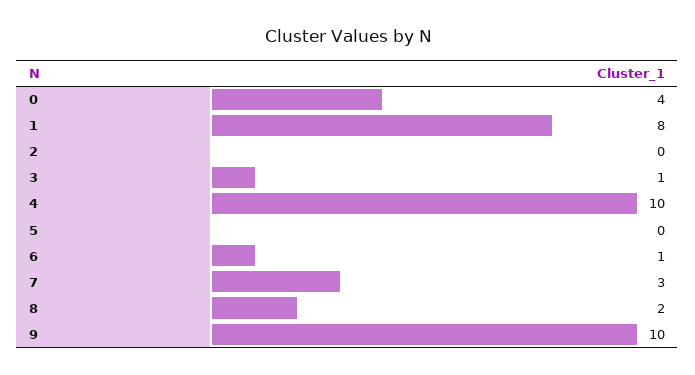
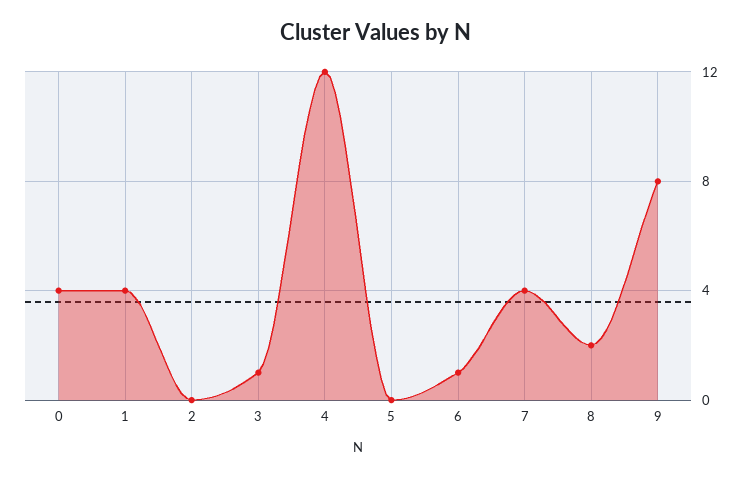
  {
    "0": 4,
-   "1": 8,
+   "1": 4,
    "2": 0,
    "3": 1,
-   "4": 10,
+   "4": 12,
    "5": 0,
    "6": 1,
-   "7": 3,
+   "7": 4,
    "8": 2,
-   "9": 10
+   "9": 8
  }

